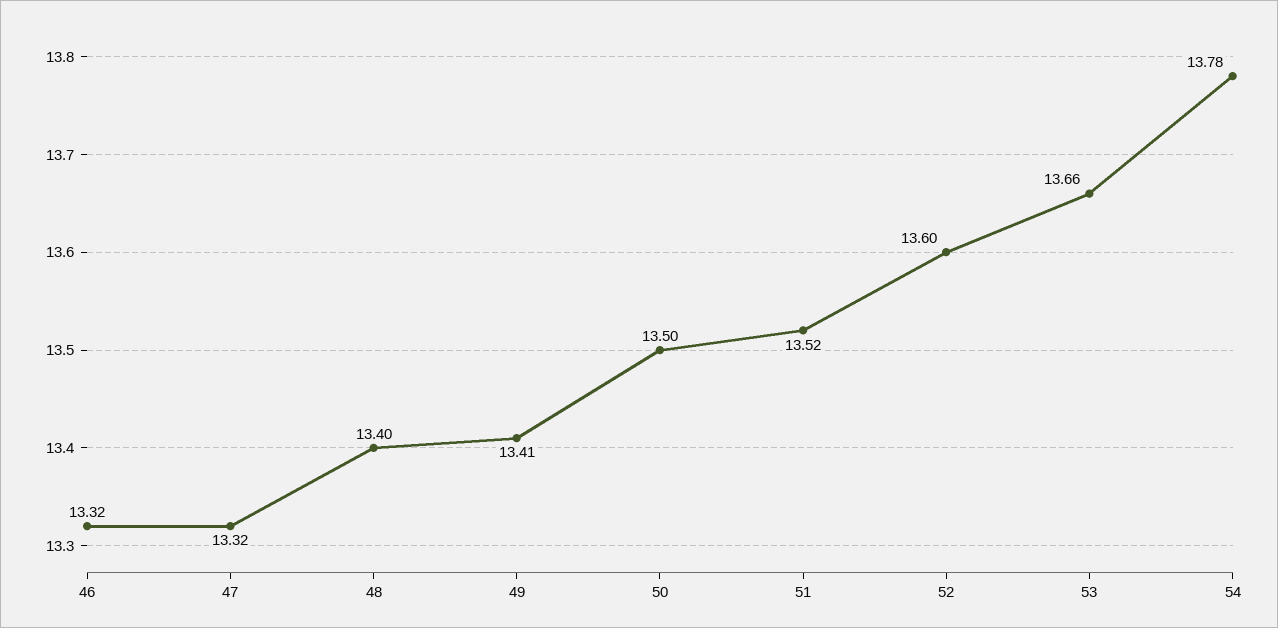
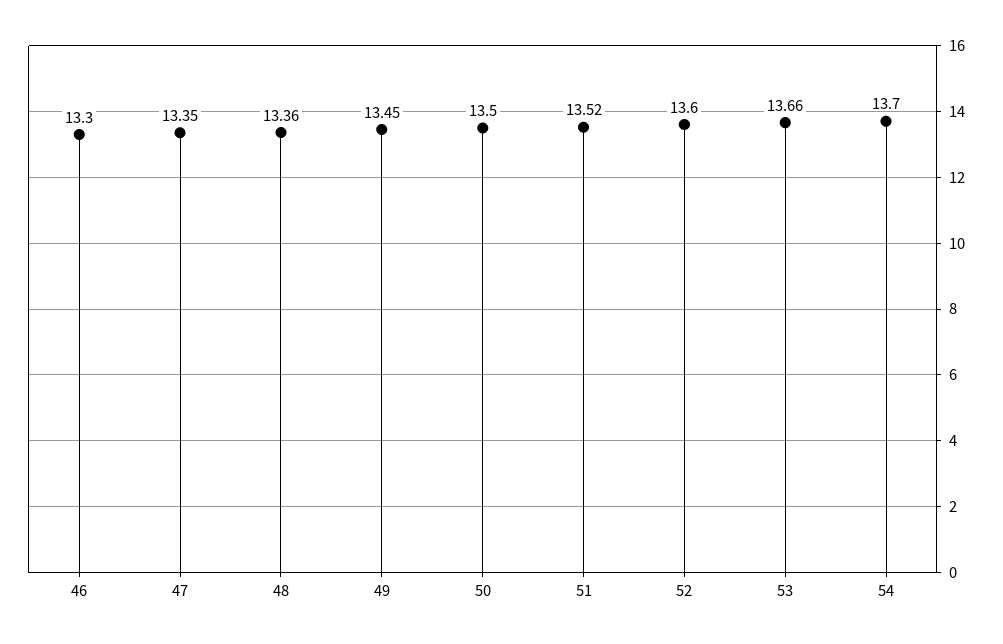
  {
-   "46": 13.32,
+   "46": 13.3,
-   "47": 13.32,
+   "47": 13.35,
-   "48": 13.4,
+   "48": 13.36,
-   "49": 13.41,
+   "49": 13.45,
    "50": 13.5,
    "51": 13.52,
    "52": 13.6,
    "53": 13.66,
-   "54": 13.78
+   "54": 13.7
  }

